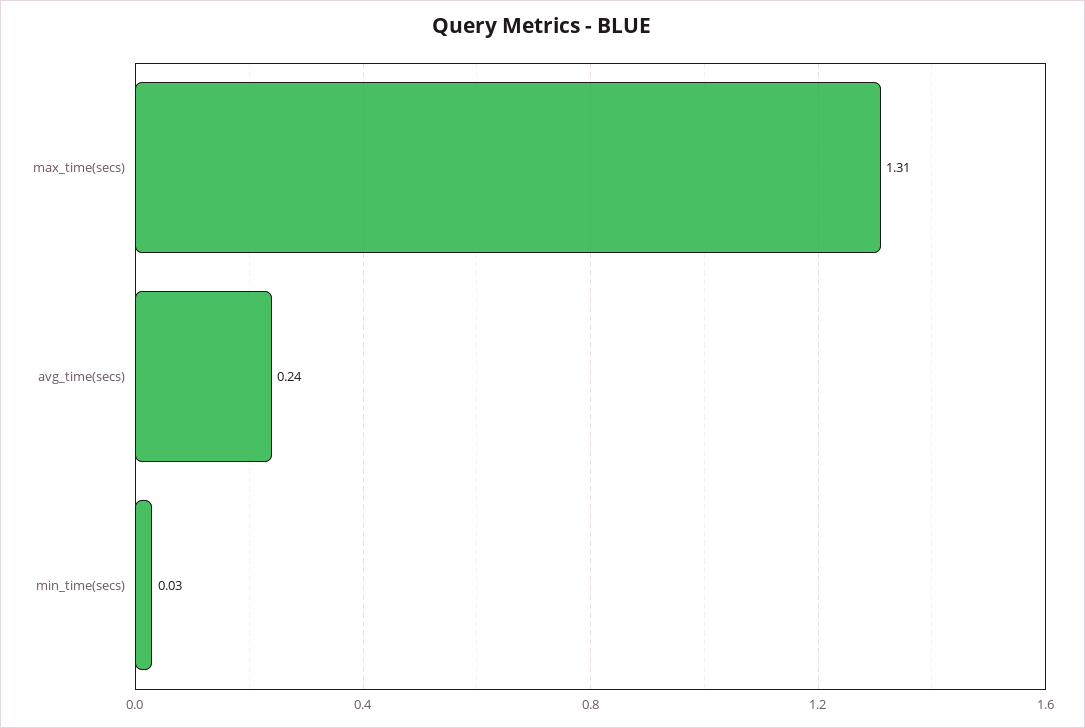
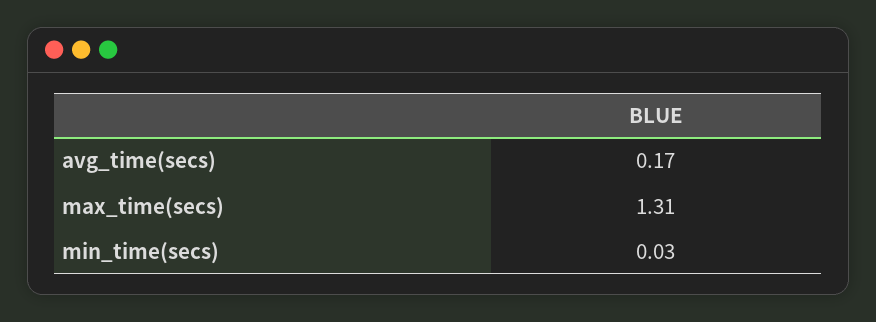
  {
    "max_time(secs)": 1.31,
-   "avg_time(secs)": 0.24,
+   "avg_time(secs)": 0.17,
    "min_time(secs)": 0.03
  }

